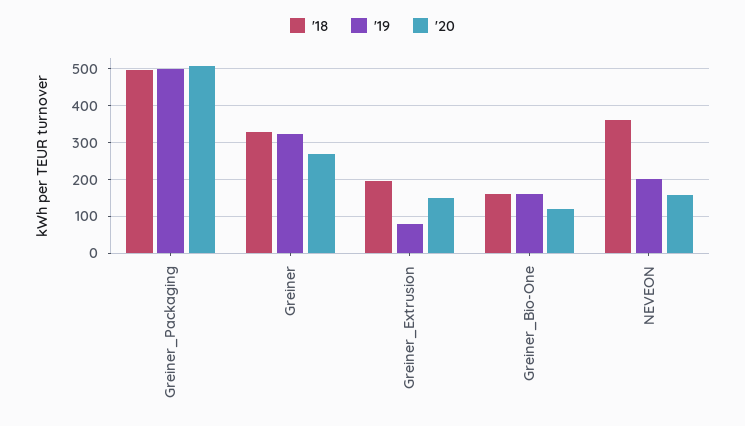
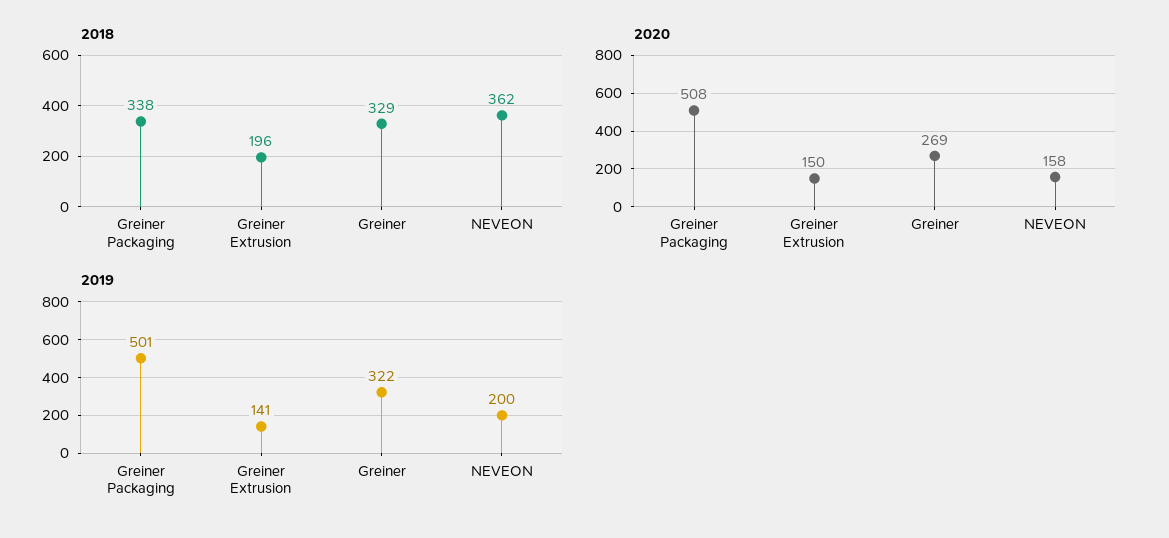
  {
    "'18": {
-     "Greiner_Packaging": 500,
+     "Greiner_Packaging": 338,
      "Greiner": 329,
      "Greiner_Extrusion": 196,
-     "Greiner_Bio-One": 160,
      "NEVEON": 362
    },
    "'19": {
      "Greiner_Packaging": 501,
      "Greiner": 322,
-     "Greiner_Extrusion": 80,
+     "Greiner_Extrusion": 141,
-     "Greiner_Bio-One": 160,
      "NEVEON": 200
    },
    "'20": {
      "Greiner_Packaging": 508,
      "Greiner": 269,
      "Greiner_Extrusion": 150,
-     "Greiner_Bio-One": 120,
      "NEVEON": 158
    }
  }

